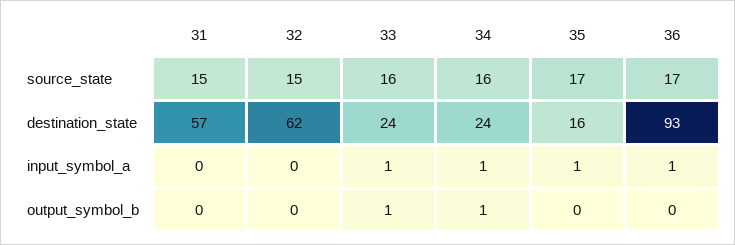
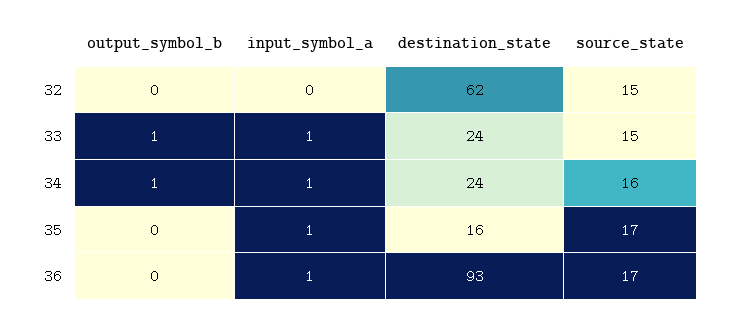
  {
-   "31": {
-     "source_state": 15,
-     "destination_state": 57,
-     "input_symbol_a": 0,
-     "output_symbol_b": 0
-   },
    "32": {
      "source_state": 15,
      "destination_state": 62,
      "input_symbol_a": 0,
      "output_symbol_b": 0
    },
    "33": {
-     "source_state": 16,
+     "source_state": 15,
      "destination_state": 24,
      "input_symbol_a": 1,
      "output_symbol_b": 1
    },
    "34": {
      "source_state": 16,
      "destination_state": 24,
      "input_symbol_a": 1,
      "output_symbol_b": 1
    },
    "35": {
      "source_state": 17,
      "destination_state": 16,
      "input_symbol_a": 1,
      "output_symbol_b": 0
    },
    "36": {
      "source_state": 17,
      "destination_state": 93,
      "input_symbol_a": 1,
      "output_symbol_b": 0
    }
  }

